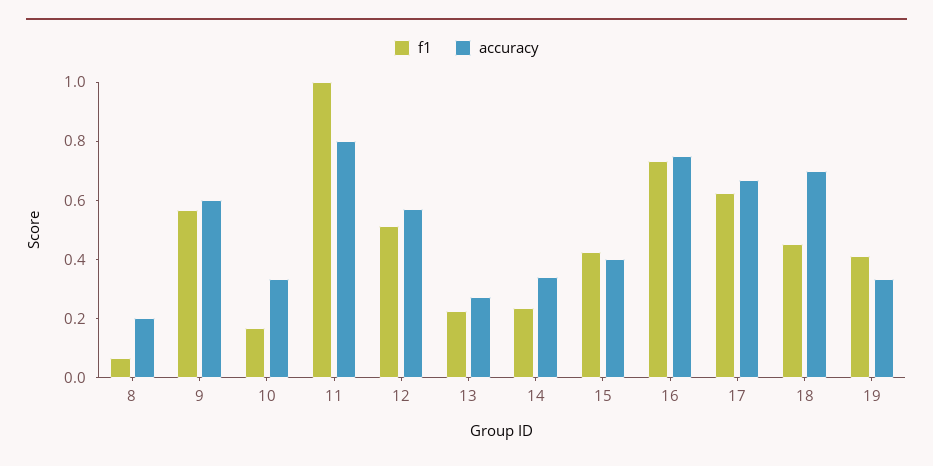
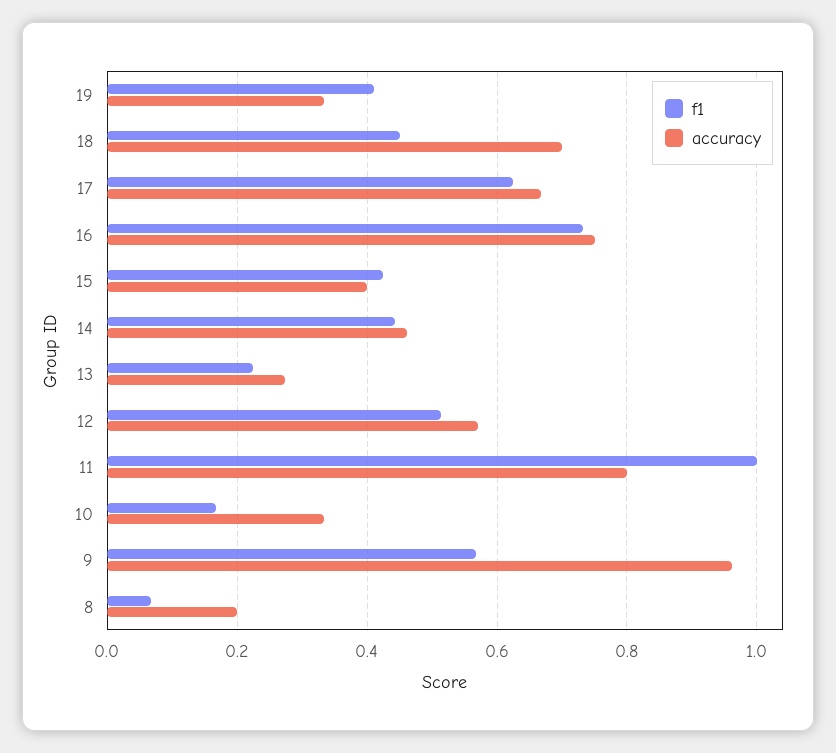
  {
    "f1": {
      "8": 0.06,
      "9": 0.56,
      "10": 0.16,
      "11": 1,
      "12": 0.52,
      "13": 0.22,
-     "14": 0.25,
+     "14": 0.44,
      "15": 0.42,
      "16": 0.74,
      "17": 0.62,
      "18": 0.46,
      "19": 0.42
    },
    "accuracy": {
      "8": 0.2,
-     "9": 0.6,
+     "9": 0.96,
      "10": 0.34,
      "11": 0.8,
      "12": 0.58,
      "13": 0.28,
-     "14": 0.35,
+     "14": 0.46,
      "15": 0.4,
      "16": 0.76,
      "17": 0.66,
      "18": 0.7,
      "19": 0.34
    }
  }

